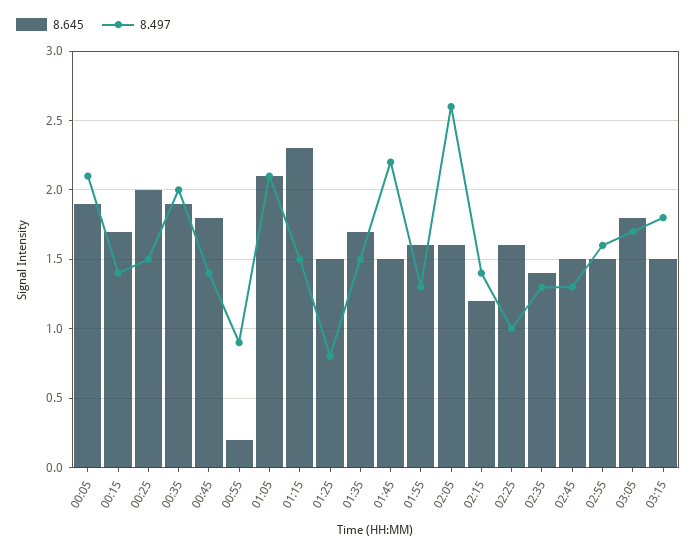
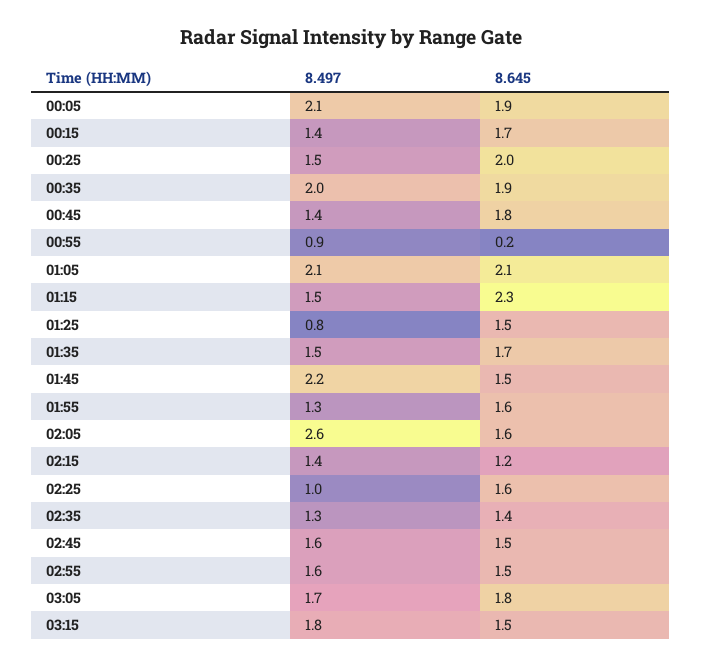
  {
    "8.645": {
      "00:05": 1.9,
      "00:15": 1.7,
      "00:25": 2,
      "00:35": 1.9,
      "00:45": 1.8,
      "00:55": 0.2,
      "01:05": 2.1,
      "01:15": 2.3,
      "01:25": 1.5,
      "01:35": 1.7,
      "01:45": 1.5,
      "01:55": 1.6,
      "02:05": 1.6,
      "02:15": 1.2,
      "02:25": 1.6,
      "02:35": 1.4,
      "02:45": 1.5,
      "02:55": 1.5,
      "03:05": 1.8,
      "03:15": 1.5
    },
    "8.497": {
      "00:05": 2.1,
      "00:15": 1.4,
      "00:25": 1.5,
      "00:35": 2,
      "00:45": 1.4,
      "00:55": 0.9,
      "01:05": 2.1,
      "01:15": 1.5,
      "01:25": 0.8,
      "01:35": 1.5,
      "01:45": 2.2,
      "01:55": 1.3,
      "02:05": 2.6,
      "02:15": 1.4,
      "02:25": 1,
      "02:35": 1.3,
-     "02:45": 1.3,
+     "02:45": 1.6,
      "02:55": 1.6,
      "03:05": 1.7,
      "03:15": 1.8
    }
  }

